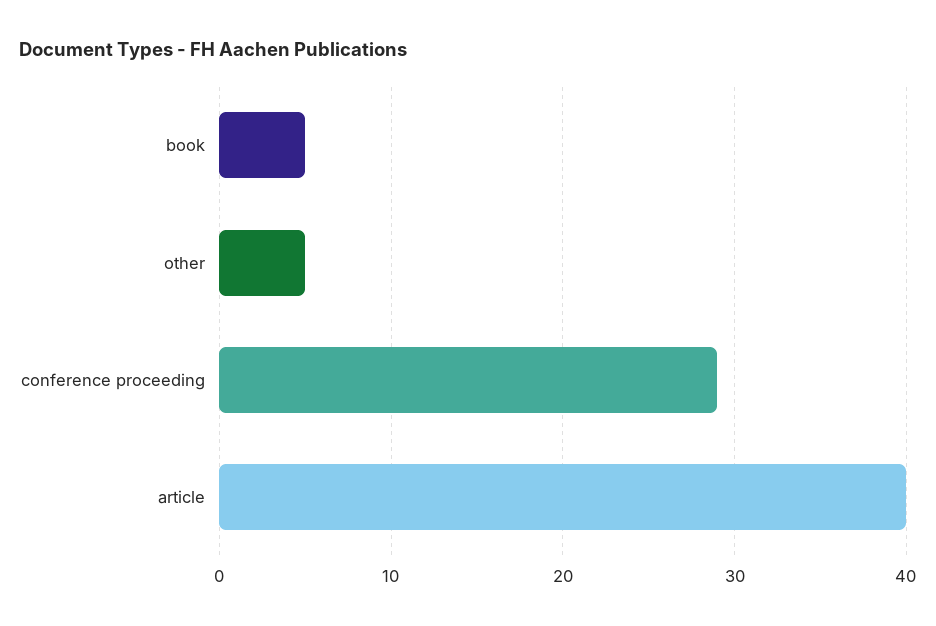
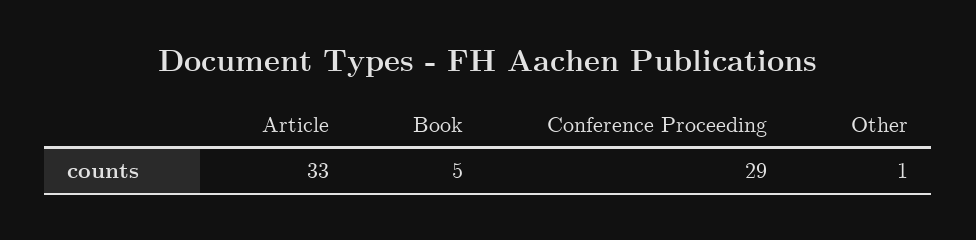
  {
    "book": 5,
-   "other": 5,
+   "other": 1,
    "conference proceeding": 29,
-   "article": 40
+   "article": 33
  }

